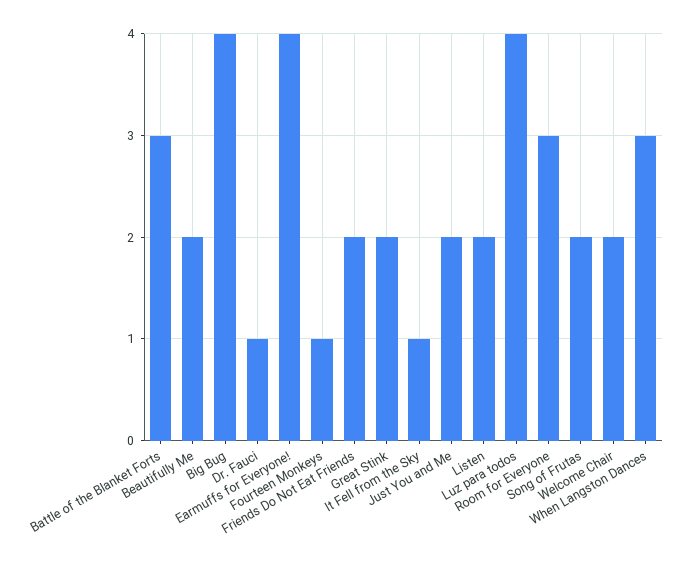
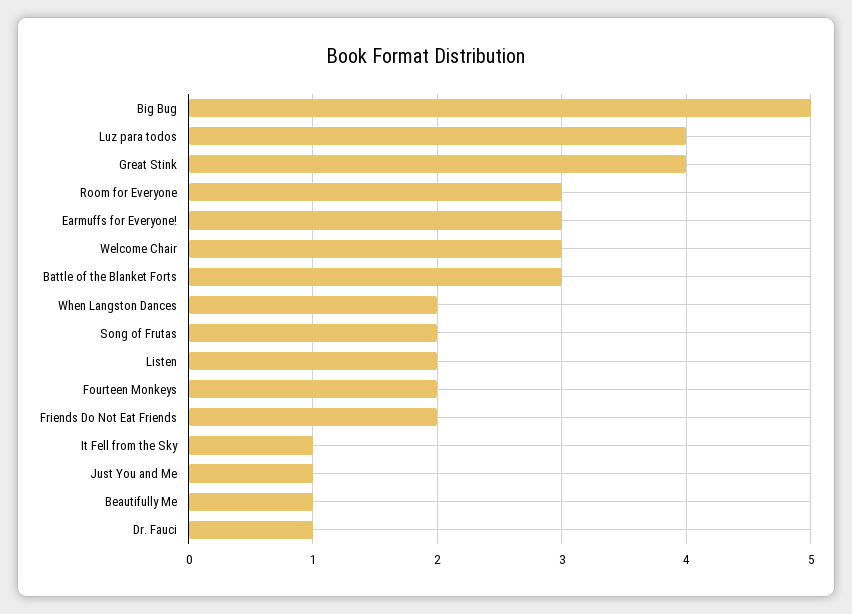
  {
    "Battle of the Blanket Forts": 3,
-   "Beautifully Me": 2,
+   "Beautifully Me": 1,
-   "Big Bug": 4,
+   "Big Bug": 5,
    "Dr. Fauci": 1,
-   "Earmuffs for Everyone!": 4,
+   "Earmuffs for Everyone!": 3,
-   "Fourteen Monkeys": 1,
+   "Fourteen Monkeys": 2,
    "Friends Do Not Eat Friends": 2,
-   "Great Stink": 2,
+   "Great Stink": 4,
    "It Fell from the Sky": 1,
-   "Just You and Me": 2,
+   "Just You and Me": 1,
    "Listen": 2,
    "Luz para todos": 4,
    "Room for Everyone": 3,
    "Song of Frutas": 2,
-   "Welcome Chair": 2,
+   "Welcome Chair": 3,
-   "When Langston Dances": 3
+   "When Langston Dances": 2
  }

